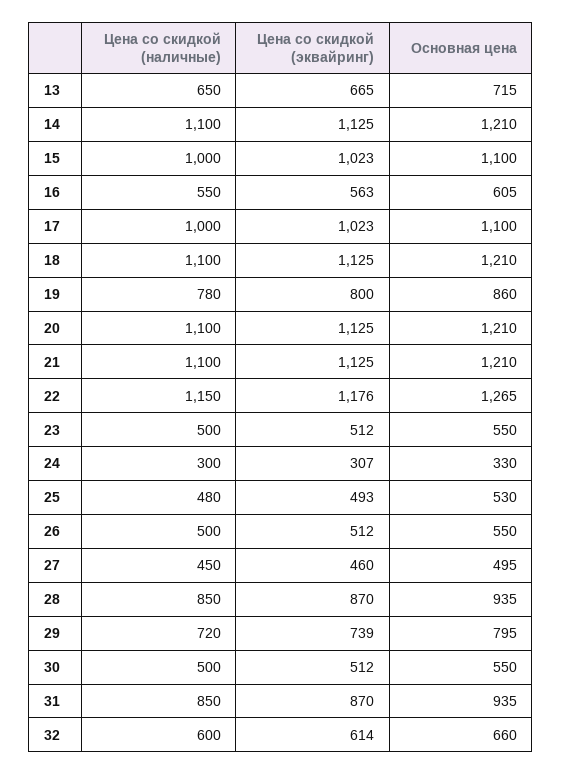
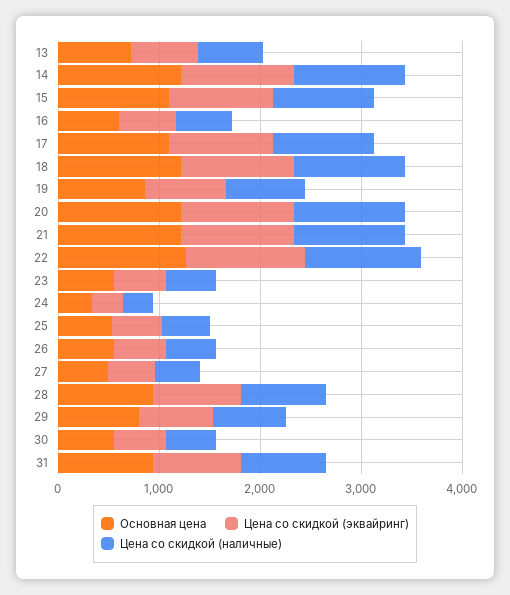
  {
    "Цена со скидкой (наличные)": {
      "13": 650,
      "14": 1100,
      "15": 1000,
      "16": 550,
      "17": 1000,
      "18": 1100,
      "19": 780,
      "20": 1100,
      "21": 1100,
      "22": 1150,
      "23": 500,
      "24": 300,
      "25": 480,
      "26": 500,
      "27": 450,
      "28": 850,
      "29": 720,
      "30": 500,
-     "31": 850,
+     "31": 850
-     "32": 600
    },
    "Цена со скидкой (эквайринг)": {
      "13": 665,
      "14": 1125,
      "15": 1023,
      "16": 563,
      "17": 1023,
      "18": 1125,
      "19": 800,
      "20": 1125,
      "21": 1125,
      "22": 1176,
      "23": 512,
      "24": 307,
      "25": 493,
      "26": 512,
      "27": 460,
      "28": 870,
      "29": 739,
      "30": 512,
-     "31": 870,
+     "31": 870
-     "32": 614
    },
    "Основная цена": {
      "13": 715,
      "14": 1210,
      "15": 1100,
      "16": 605,
      "17": 1100,
      "18": 1210,
      "19": 860,
      "20": 1210,
      "21": 1210,
      "22": 1265,
      "23": 550,
      "24": 330,
      "25": 530,
      "26": 550,
      "27": 495,
      "28": 935,
      "29": 795,
      "30": 550,
-     "31": 935,
+     "31": 935
-     "32": 660
    }
  }

